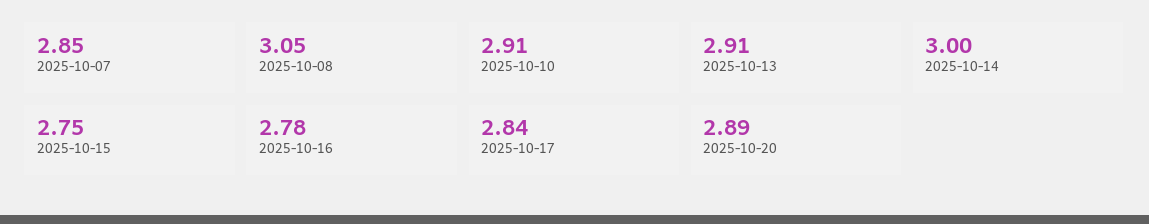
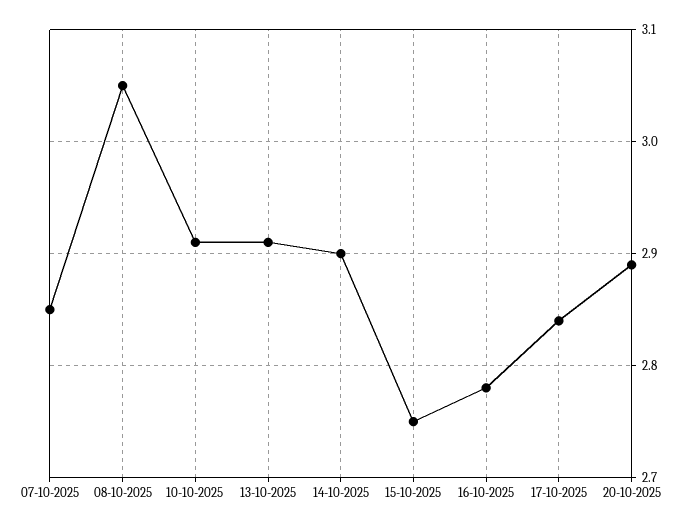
  {
    "2025-10-07": 2.85,
    "2025-10-08": 3.05,
    "2025-10-10": 2.91,
    "2025-10-13": 2.91,
-   "2025-10-14": 3,
+   "2025-10-14": 2.9,
    "2025-10-15": 2.75,
    "2025-10-16": 2.78,
    "2025-10-17": 2.84,
    "2025-10-20": 2.89
  }

